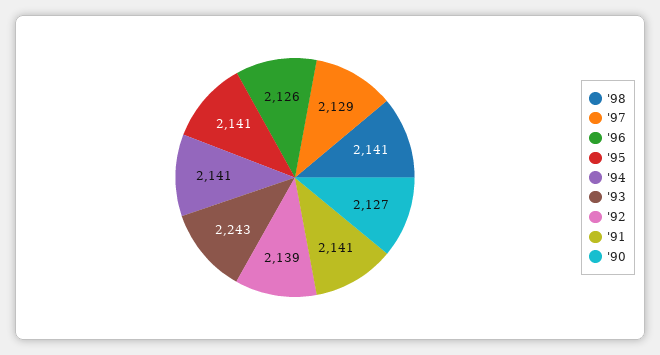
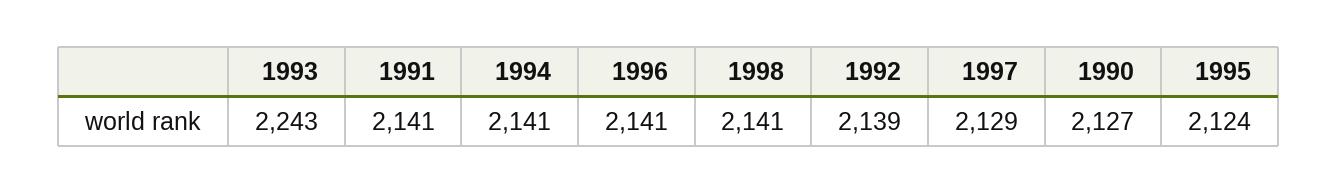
  {
    "'98": 2141,
    "'97": 2129,
-   "'96": 2126,
+   "'96": 2141,
-   "'95": 2141,
+   "'95": 2124,
    "'94": 2141,
    "'93": 2243,
    "'92": 2139,
    "'91": 2141,
    "'90": 2127
  }

